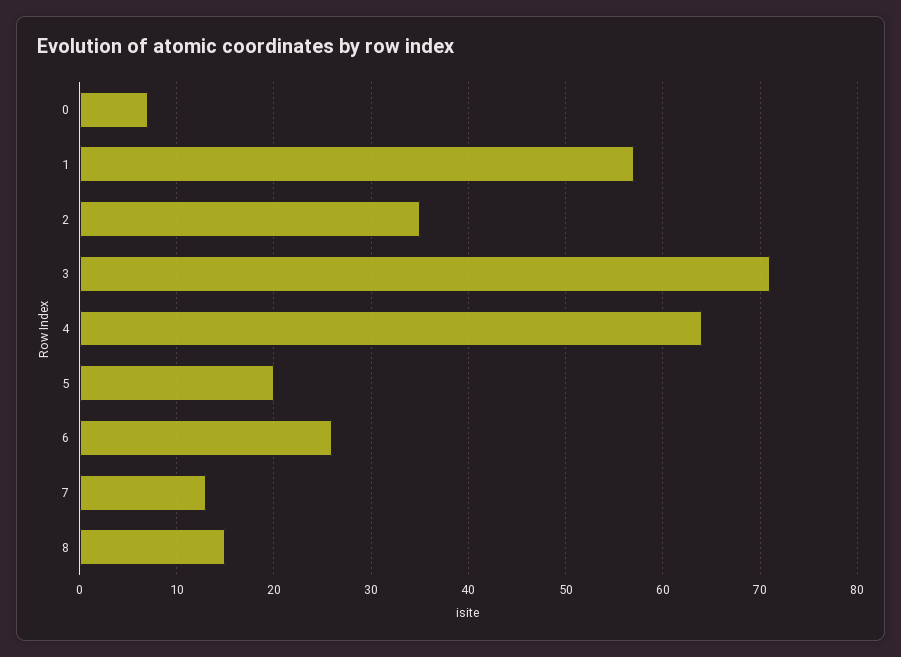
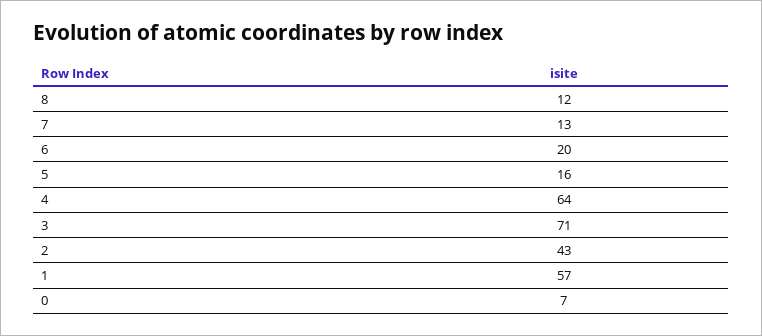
  {
    "0": 7,
    "1": 57,
-   "2": 35,
+   "2": 43,
    "3": 71,
    "4": 64,
-   "5": 20,
+   "5": 16,
-   "6": 26,
+   "6": 20,
    "7": 13,
-   "8": 15
+   "8": 12
  }

